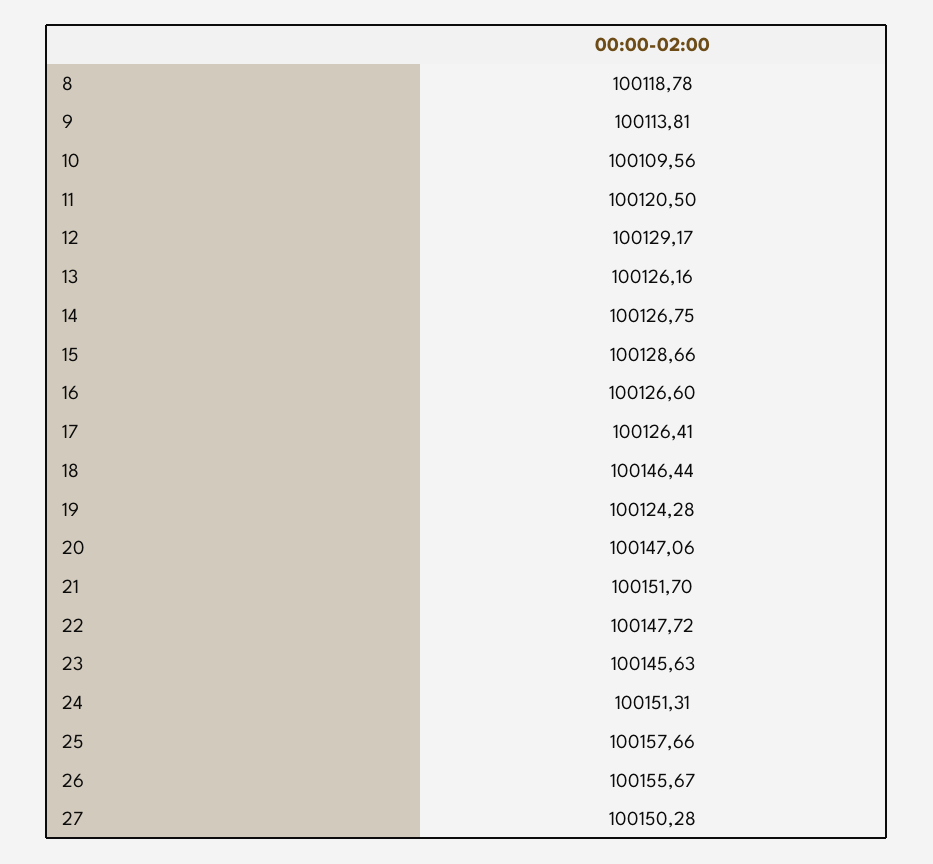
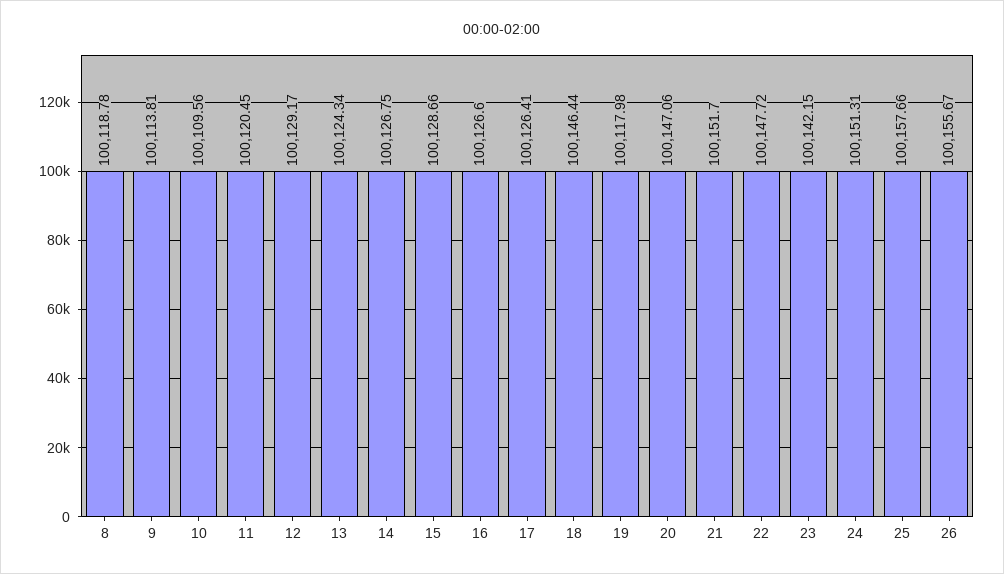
  {
    "8": 100118.78,
    "9": 100113.81,
    "10": 100109.56,
-   "11": 100120.5,
+   "11": 100120.45,
    "12": 100129.17,
-   "13": 100126.16,
+   "13": 100124.34,
    "14": 100126.75,
    "15": 100128.66,
    "16": 100126.6,
    "17": 100126.41,
    "18": 100146.44,
-   "19": 100124.28,
+   "19": 100117.98,
    "20": 100147.06,
    "21": 100151.7,
    "22": 100147.72,
-   "23": 100145.63,
+   "23": 100142.15,
    "24": 100151.31,
    "25": 100157.66,
-   "26": 100155.67,
+   "26": 100155.67
-   "27": 100150.28
  }

